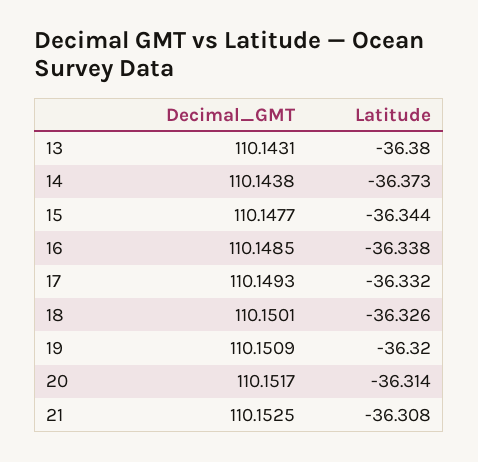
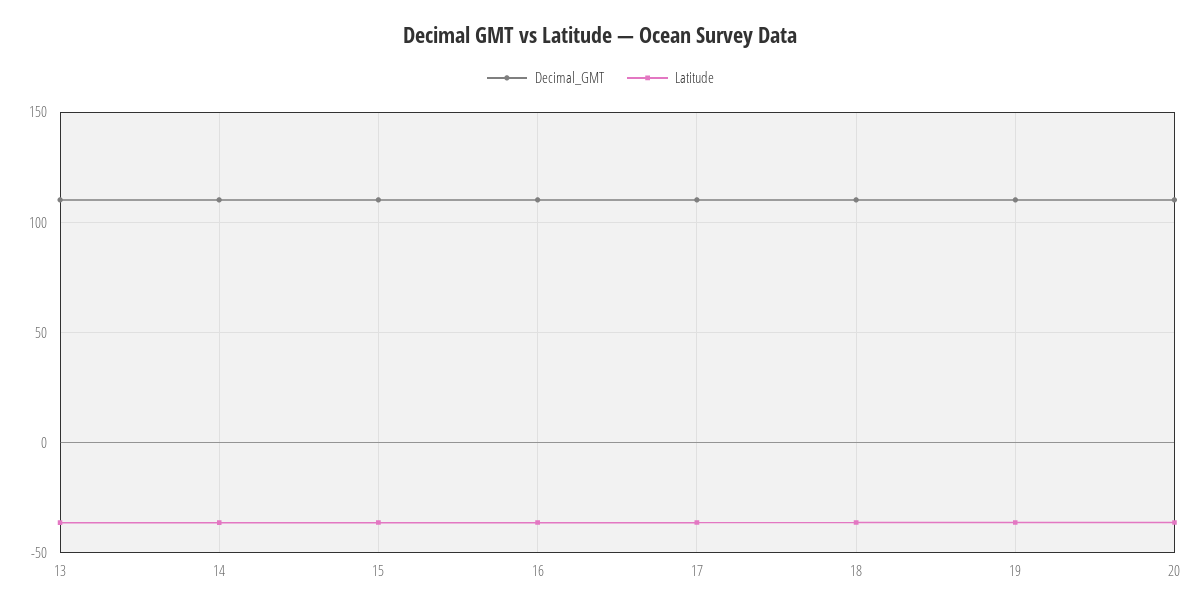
  {
    "Decimal_GMT": {
      "13": 110.1431,
      "14": 110.1438,
      "15": 110.1477,
      "16": 110.1485,
      "17": 110.1493,
      "18": 110.1501,
      "19": 110.1509,
-     "20": 110.1517,
+     "20": 110.1517
-     "21": 110.1525
    },
    "Latitude": {
      "13": -36.38,
      "14": -36.373,
      "15": -36.344,
      "16": -36.338,
      "17": -36.332,
      "18": -36.326,
      "19": -36.32,
-     "20": -36.314,
+     "20": -36.314
-     "21": -36.308
    }
  }

